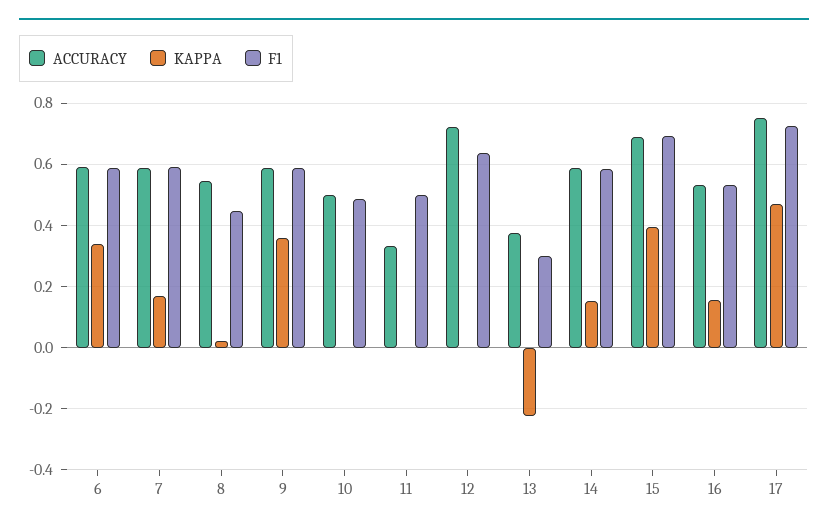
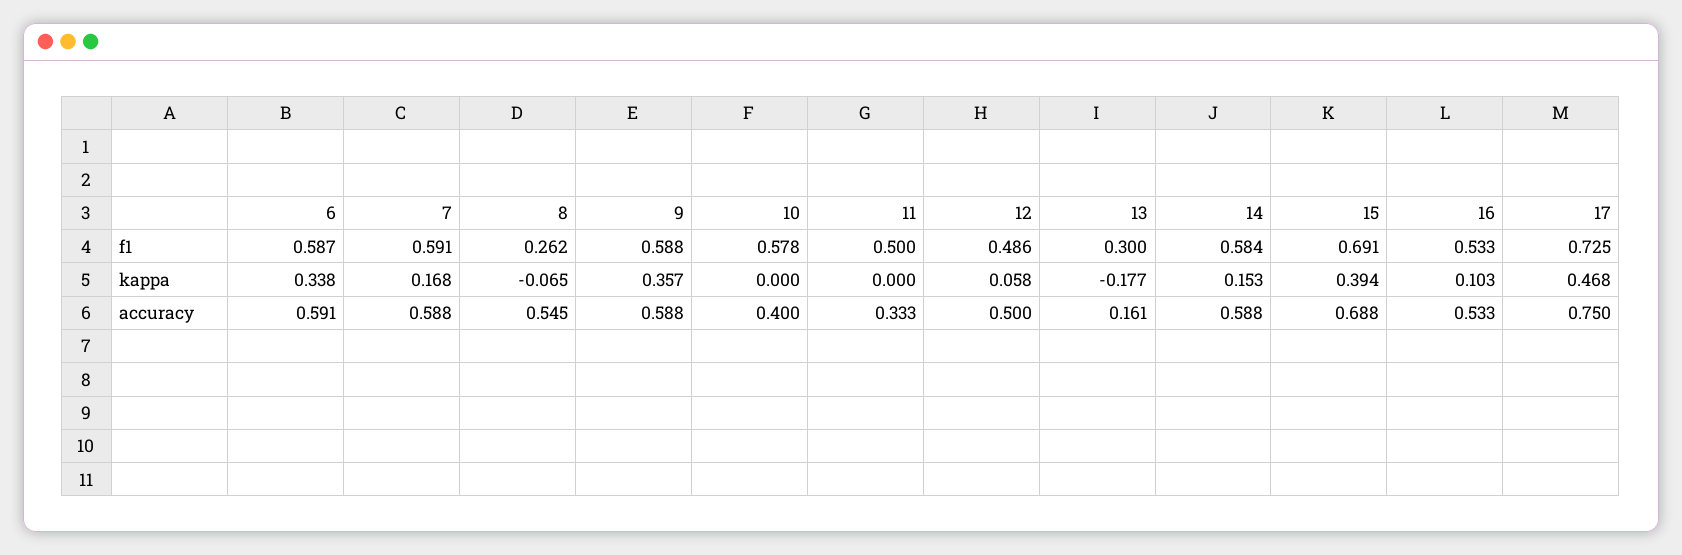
  {
    "ACCURACY": {
      "6": 0.591,
      "7": 0.588,
      "8": 0.545,
      "9": 0.588,
-     "10": 0.5,
+     "10": 0.4,
      "11": 0.333,
-     "12": 0.72,
+     "12": 0.5,
-     "13": 0.38,
+     "13": 0.161,
      "14": 0.588,
      "15": 0.688,
      "16": 0.533,
      "17": 0.75
    },
    "KAPPA": {
      "6": 0.338,
      "7": 0.168,
-     "8": 0.02,
+     "8": -0.065,
      "9": 0.357,
      "10": 0,
      "11": 0,
-     "12": 0,
+     "12": 0.058,
-     "13": -0.22,
+     "13": -0.177,
      "14": 0.153,
      "15": 0.394,
-     "16": 0.16,
+     "16": 0.103,
      "17": 0.468
    },
    "F1": {
      "6": 0.587,
      "7": 0.591,
-     "8": 0.44,
+     "8": 0.262,
      "9": 0.588,
-     "10": 0.48,
+     "10": 0.578,
      "11": 0.5,
-     "12": 0.64,
+     "12": 0.486,
      "13": 0.3,
      "14": 0.584,
      "15": 0.691,
      "16": 0.533,
      "17": 0.725
    }
  }

